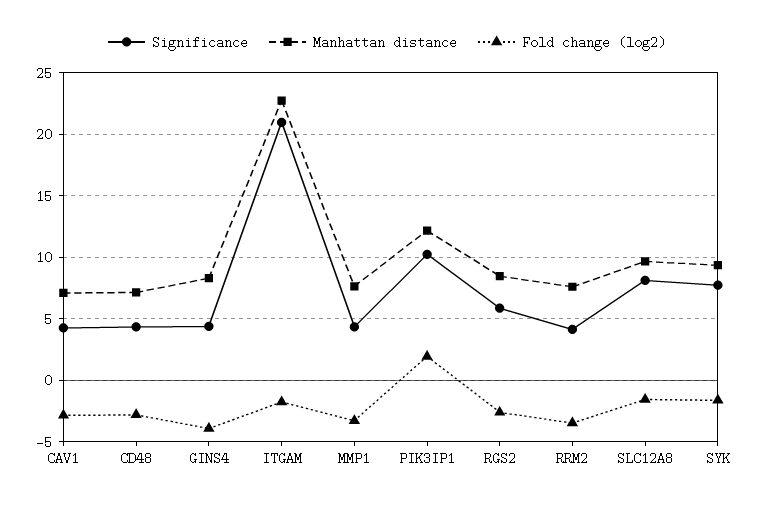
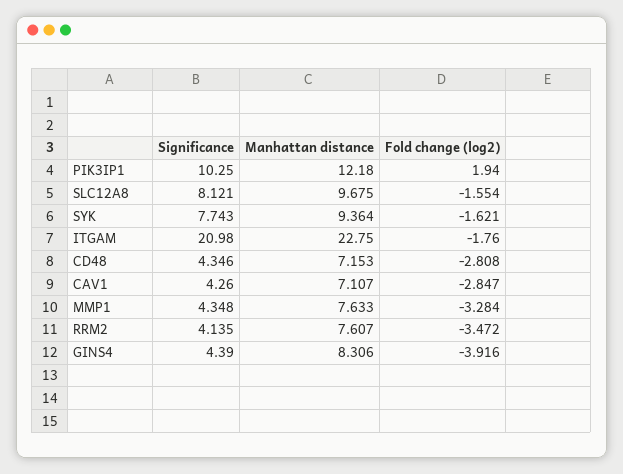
  {
    "Significance": {
      "CAV1": 4.26,
      "CD48": 4.346,
      "GINS4": 4.39,
      "ITGAM": 20.98,
      "MMP1": 4.348,
      "PIK3IP1": 10.25,
-     "RGS2": 6,
      "RRM2": 4.135,
      "SLC12A8": 8.121,
      "SYK": 7.743
    },
    "Manhattan distance": {
      "CAV1": 7.107,
      "CD48": 7.153,
      "GINS4": 8.306,
      "ITGAM": 22.75,
      "MMP1": 7.633,
      "PIK3IP1": 12.18,
-     "RGS2": 8.5,
      "RRM2": 7.607,
      "SLC12A8": 9.675,
      "SYK": 9.364
    },
    "Fold change (log2)": {
      "CAV1": -2.847,
      "CD48": -2.808,
      "GINS4": -3.916,
      "ITGAM": -1.76,
      "MMP1": -3.284,
      "PIK3IP1": 1.94,
-     "RGS2": -2.5,
      "RRM2": -3.472,
      "SLC12A8": -1.554,
      "SYK": -1.621
    }
  }

